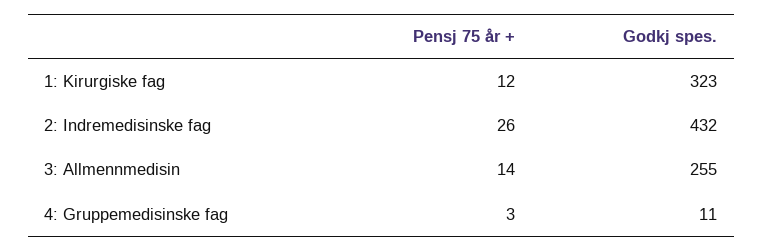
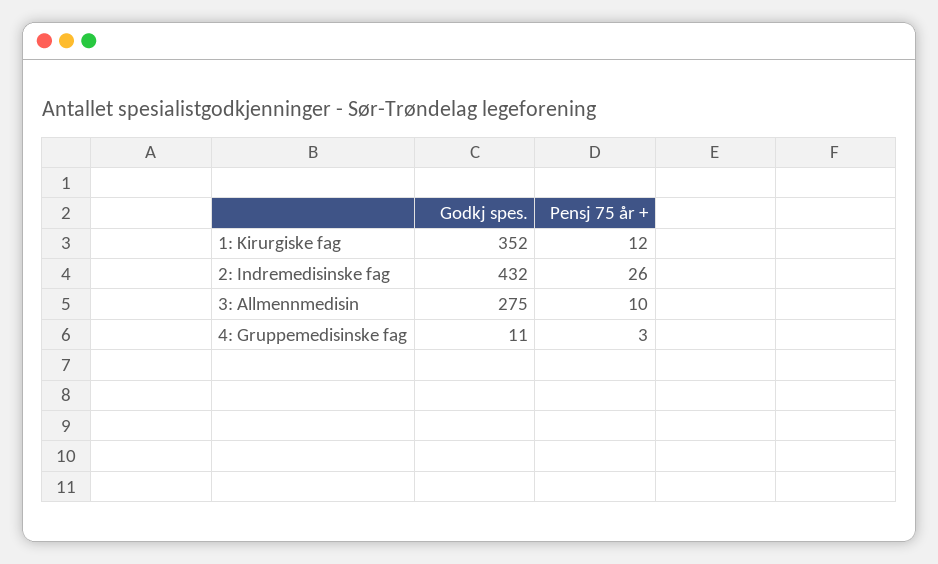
  {
    "Pensj 75 år +": {
      "1: Kirurgiske fag": 12,
      "2: Indremedisinske fag": 26,
-     "3: Allmennmedisin": 14,
+     "3: Allmennmedisin": 10,
      "4: Gruppemedisinske fag": 3
    },
    "Godkj spes.": {
-     "1: Kirurgiske fag": 323,
+     "1: Kirurgiske fag": 352,
      "2: Indremedisinske fag": 432,
-     "3: Allmennmedisin": 255,
+     "3: Allmennmedisin": 275,
      "4: Gruppemedisinske fag": 11
    }
  }

